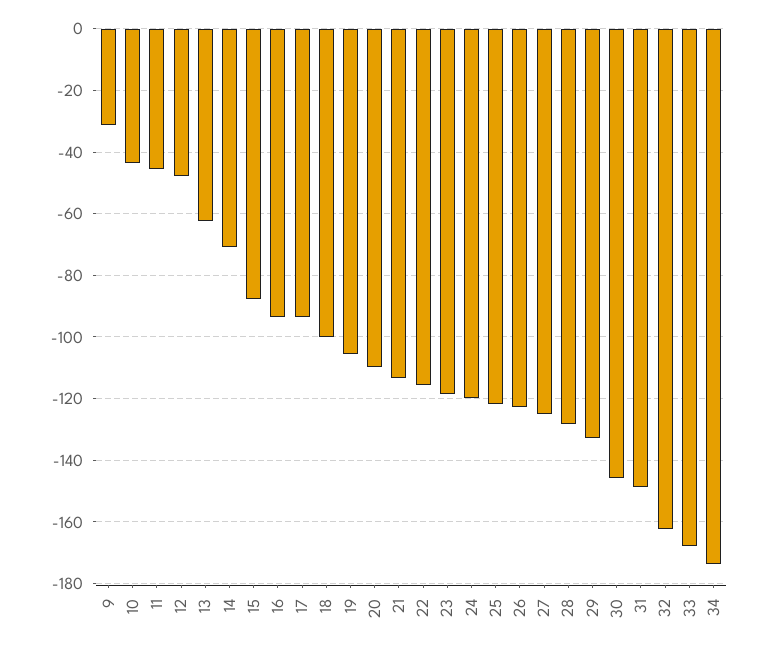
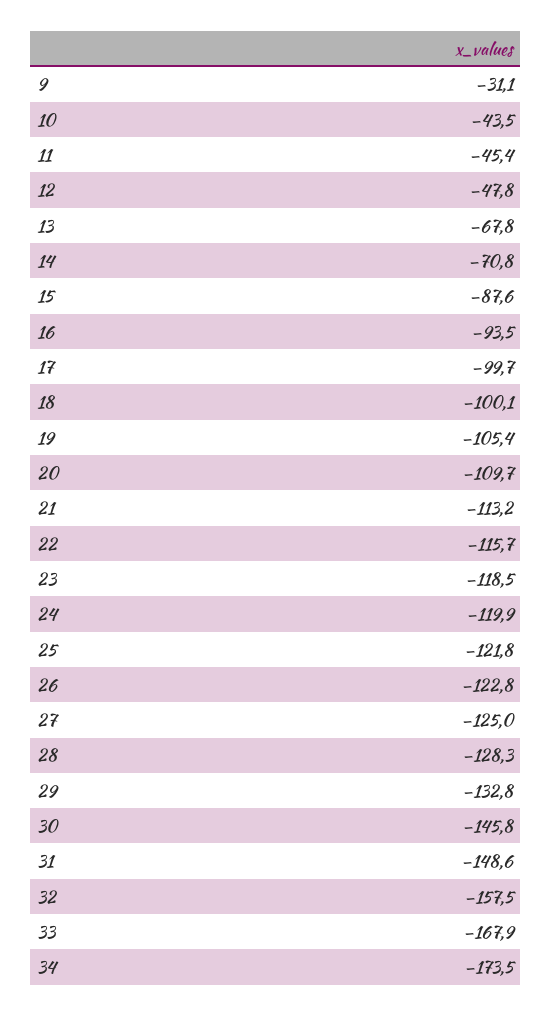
  {
    "9": -31.1,
    "10": -43.5,
    "11": -45.4,
    "12": -47.8,
-   "13": -62,
+   "13": -67.8,
    "14": -70.8,
    "15": -87.6,
    "16": -93.5,
-   "17": -94,
+   "17": -99.7,
    "18": -100.1,
    "19": -105.4,
    "20": -109.7,
    "21": -113.2,
    "22": -115.7,
    "23": -118.5,
    "24": -119.9,
    "25": -121.8,
    "26": -122.8,
    "27": -125,
    "28": -128.3,
    "29": -132.8,
    "30": -145.8,
    "31": -148.6,
-   "32": -162,
+   "32": -157.5,
    "33": -167.9,
    "34": -173.5
  }

